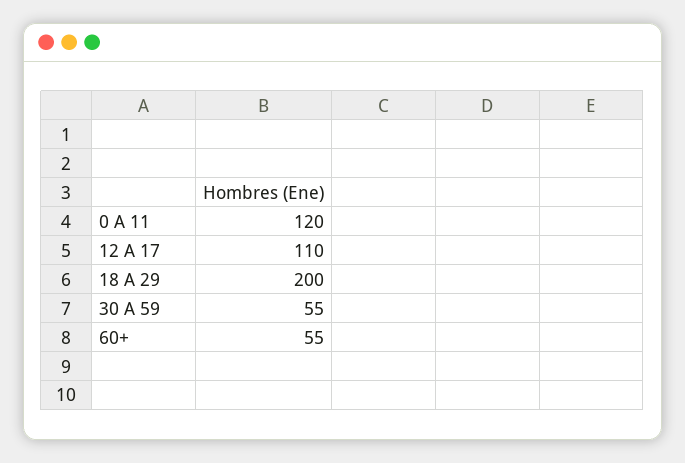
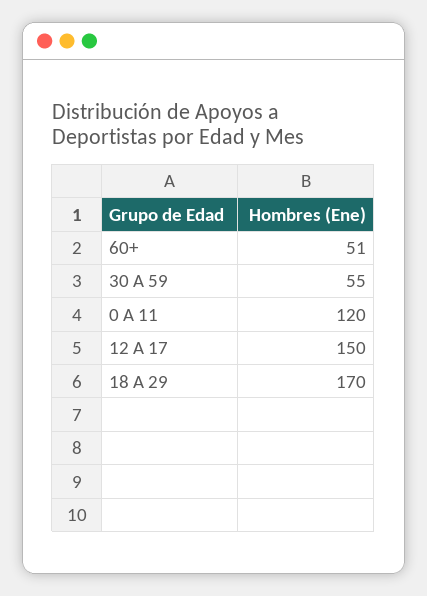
  {
    "0 A 11": 120,
-   "12 A 17": 110,
+   "12 A 17": 150,
-   "18 A 29": 200,
+   "18 A 29": 170,
    "30 A 59": 55,
-   "60+": 55
+   "60+": 51
  }

